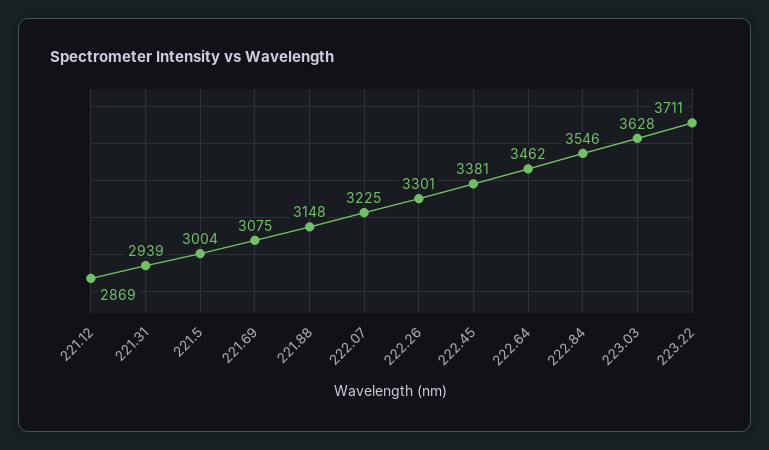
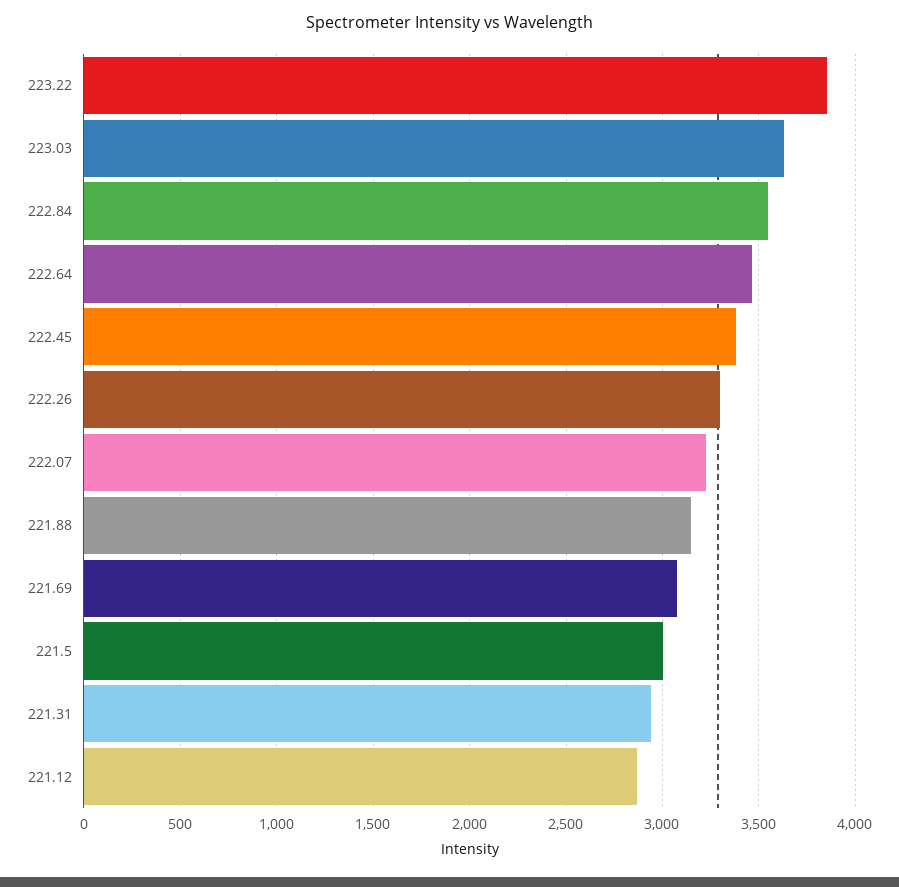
  {
    "221.12": 2869,
    "221.31": 2939,
    "221.5": 3004,
    "221.69": 3075,
    "221.88": 3148,
    "222.07": 3225,
    "222.26": 3301,
    "222.45": 3381,
    "222.64": 3462,
    "222.84": 3546,
    "223.03": 3628,
-   "223.22": 3711
+   "223.22": 3850
  }

